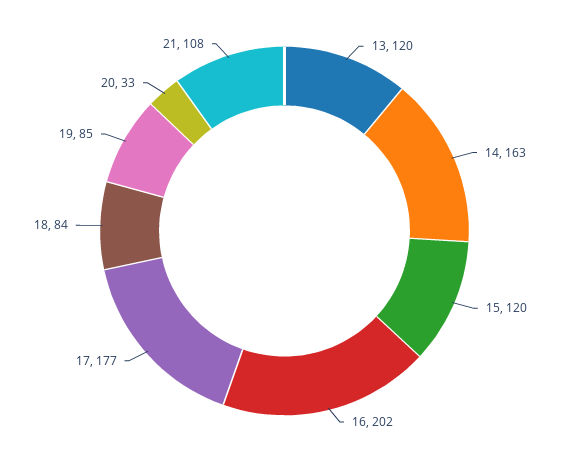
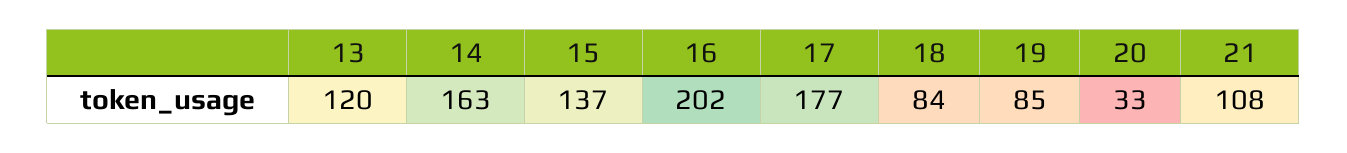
  {
    "13": 120,
    "14": 163,
-   "15": 120,
+   "15": 137,
    "16": 202,
    "17": 177,
    "18": 84,
    "19": 85,
    "20": 33,
    "21": 108
  }

